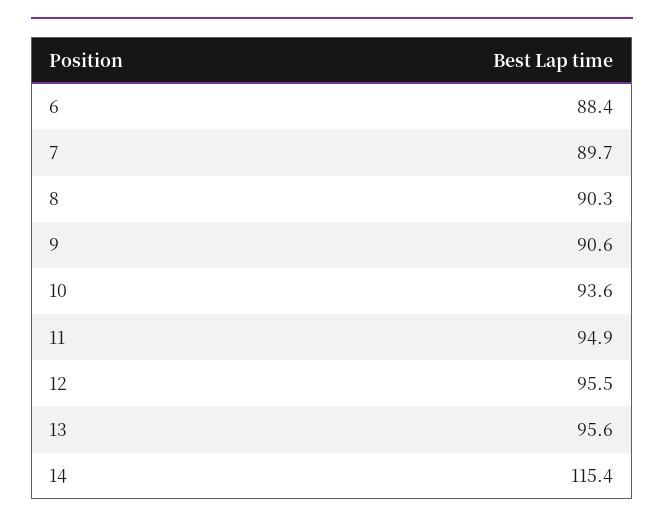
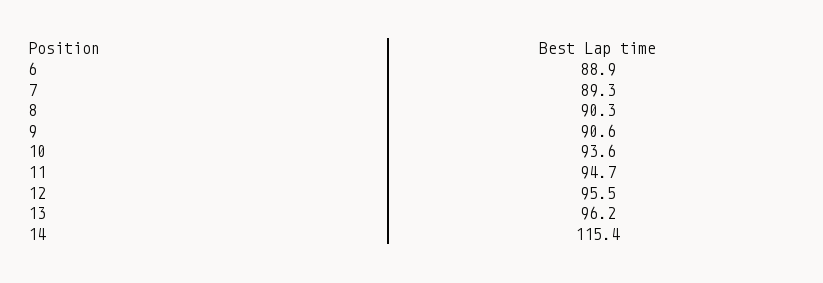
  {
-   "6": 88.4,
+   "6": 88.9,
-   "7": 89.7,
+   "7": 89.3,
    "8": 90.3,
    "9": 90.6,
    "10": 93.6,
-   "11": 94.9,
+   "11": 94.7,
    "12": 95.5,
-   "13": 95.6,
+   "13": 96.2,
    "14": 115.4
  }

